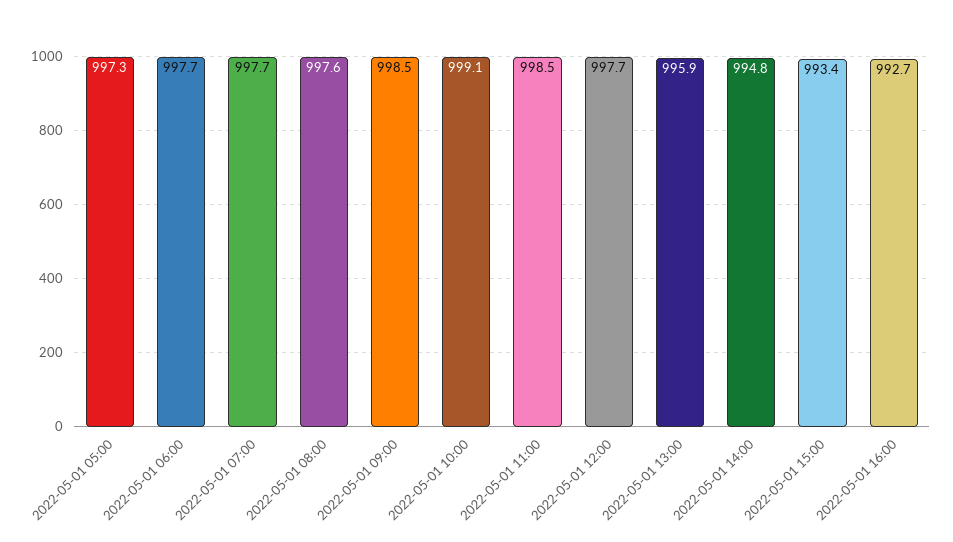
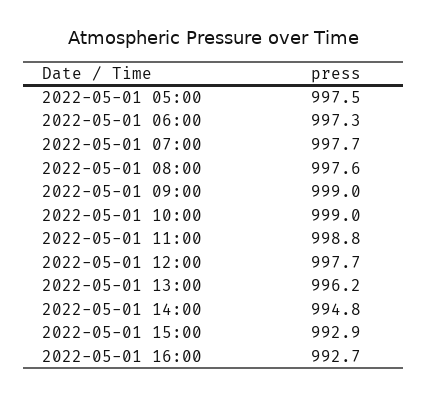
  {
-   "2022-05-01 05:00": 997.3,
+   "2022-05-01 05:00": 997.5,
-   "2022-05-01 06:00": 997.7,
+   "2022-05-01 06:00": 997.3,
    "2022-05-01 07:00": 997.7,
    "2022-05-01 08:00": 997.6,
-   "2022-05-01 09:00": 998.5,
+   "2022-05-01 09:00": 999,
-   "2022-05-01 10:00": 999.1,
+   "2022-05-01 10:00": 999,
-   "2022-05-01 11:00": 998.5,
+   "2022-05-01 11:00": 998.8,
    "2022-05-01 12:00": 997.7,
-   "2022-05-01 13:00": 995.9,
+   "2022-05-01 13:00": 996.2,
    "2022-05-01 14:00": 994.8,
-   "2022-05-01 15:00": 993.4,
+   "2022-05-01 15:00": 992.9,
    "2022-05-01 16:00": 992.7
  }

